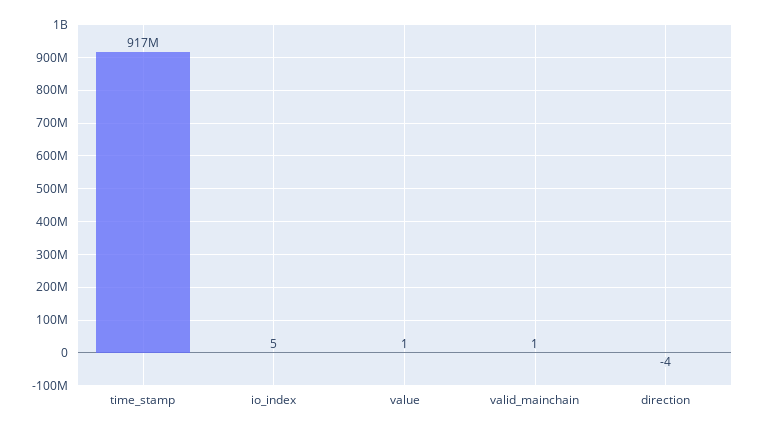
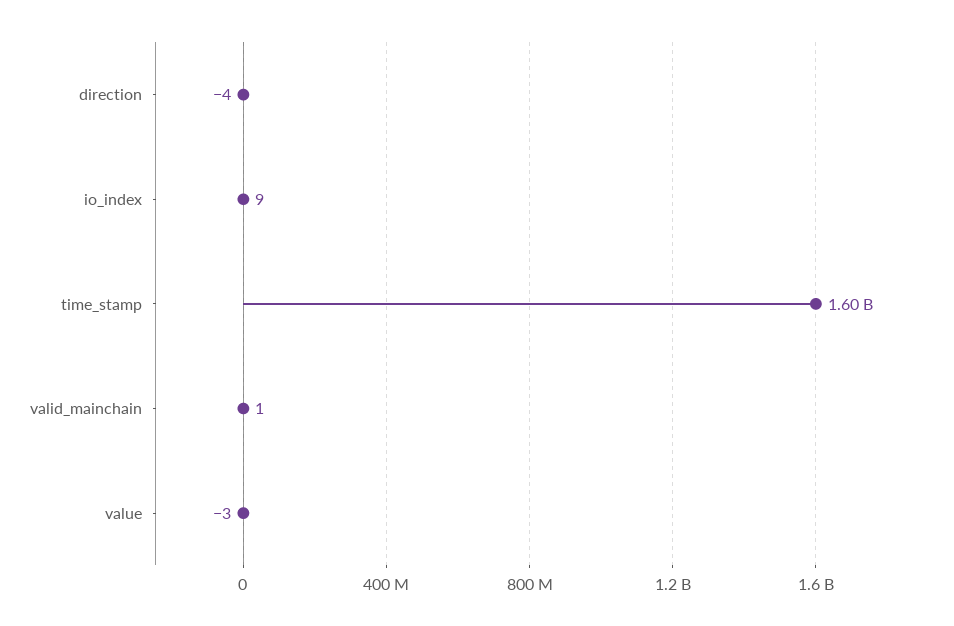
  {
-   "time_stamp": 917000000,
+   "time_stamp": 1600000000,
-   "io_index": 5,
+   "io_index": 9,
-   "value": 1,
+   "value": -3,
    "valid_mainchain": 1,
    "direction": -4
  }

